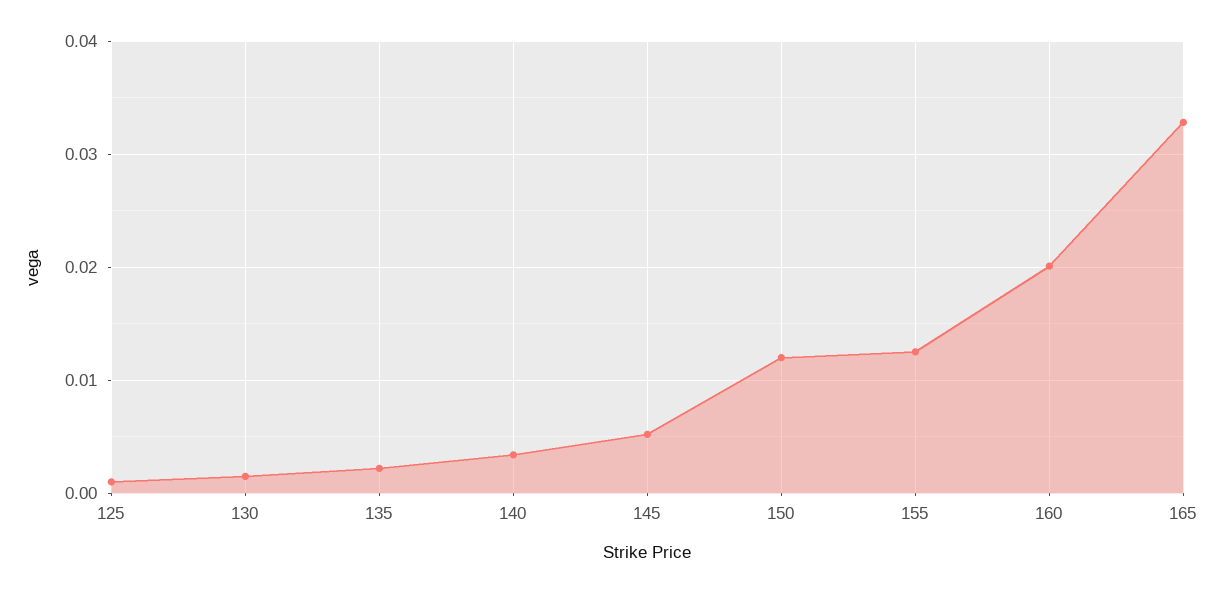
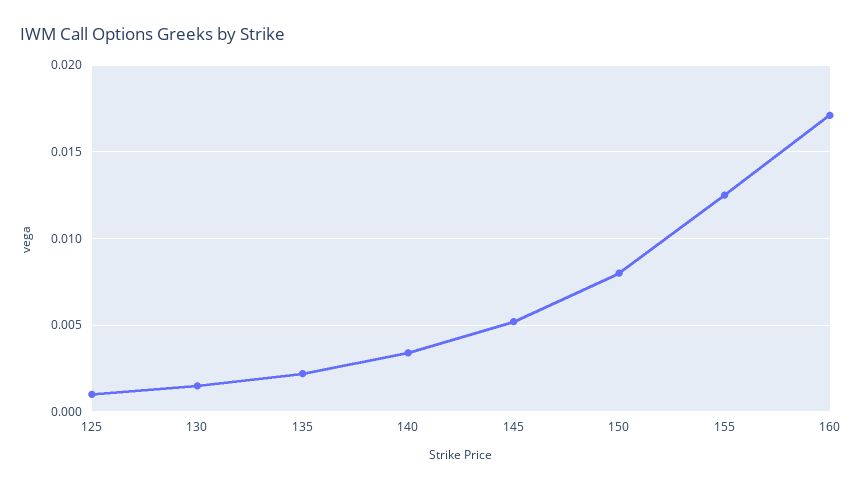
  {
    "125": 0.001,
    "130": 0.0015,
    "135": 0.002,
    "140": 0.0035,
    "145": 0.005,
-   "150": 0.012,
+   "150": 0.008,
    "155": 0.0125,
-   "160": 0.02,
+   "160": 0.017
-   "165": 0.033
  }

